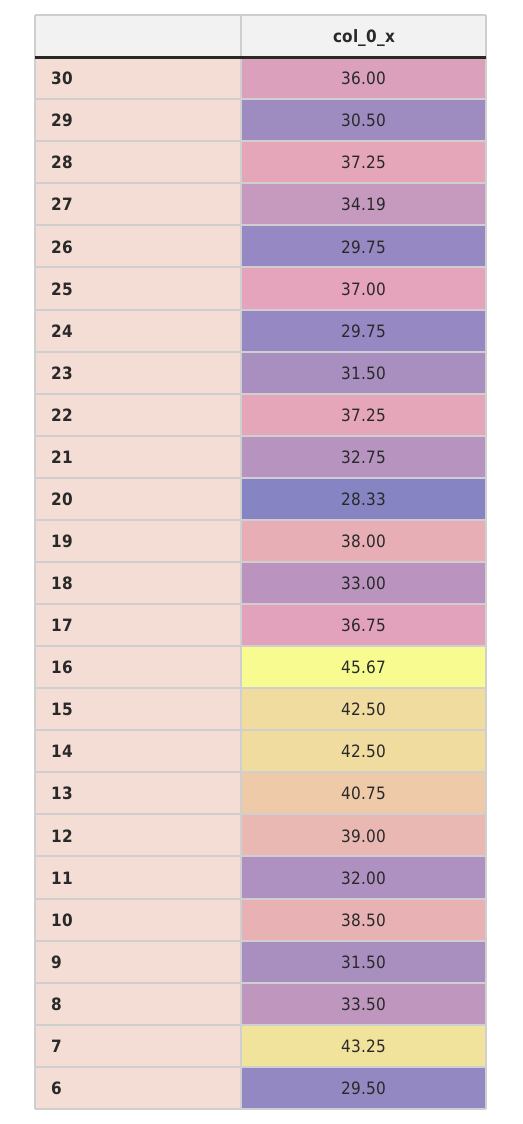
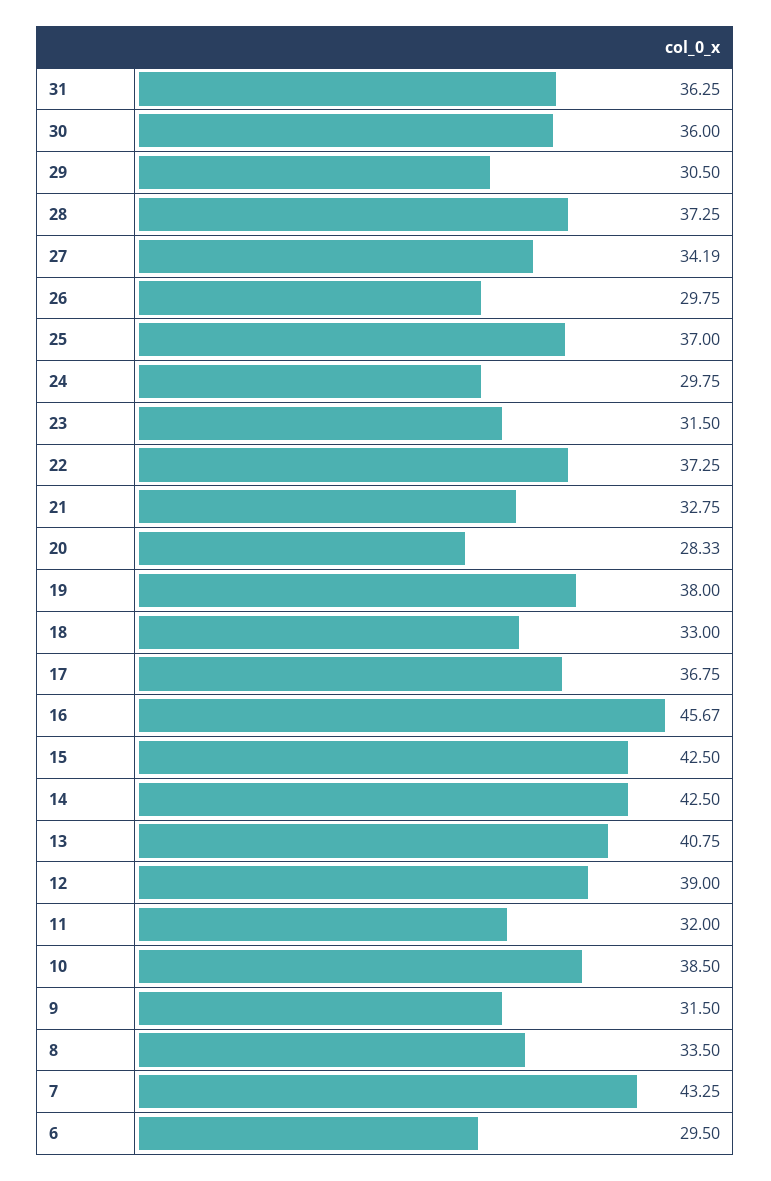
  {
    "30": 36,
    "29": 30.5,
    "28": 37.25,
    "27": 34.19,
    "26": 29.75,
    "25": 37,
    "24": 29.75,
    "23": 31.5,
    "22": 37.25,
    "21": 32.75,
    "20": 28.33,
    "19": 38,
    "18": 33,
    "17": 36.75,
    "16": 45.67,
    "15": 42.5,
    "14": 42.5,
    "13": 40.75,
    "12": 39,
    "11": 32,
    "10": 38.5,
    "9": 31.5,
    "8": 33.5,
    "7": 43.25,
-   "6": 29.5
+   "6": 29.5,
+   "31": 36.25
  }

